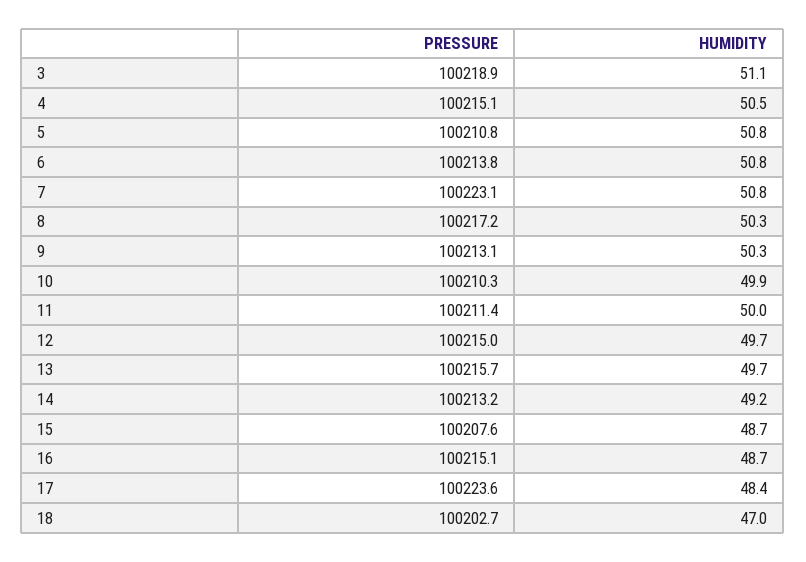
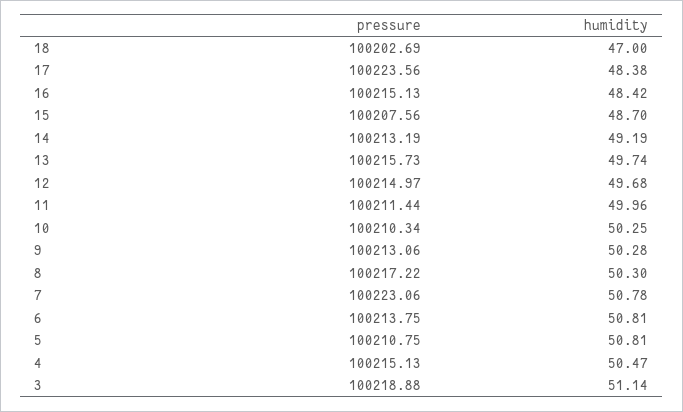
  {
    "PRESSURE": {
      "3": 100218.88,
      "4": 100215.13,
      "5": 100210.75,
      "6": 100213.75,
      "7": 100223.06,
      "8": 100217.22,
      "9": 100213.06,
      "10": 100210.34,
      "11": 100211.44,
      "12": 100214.97,
      "13": 100215.73,
      "14": 100213.19,
      "15": 100207.56,
      "16": 100215.13,
      "17": 100223.56,
      "18": 100202.69
    },
    "HUMIDITY": {
      "3": 51.14,
      "4": 50.47,
      "5": 50.81,
      "6": 50.81,
      "7": 50.78,
      "8": 50.3,
      "9": 50.28,
-     "10": 49.9,
+     "10": 50.25,
      "11": 49.96,
      "12": 49.68,
      "13": 49.74,
      "14": 49.19,
      "15": 48.7,
-     "16": 48.7,
+     "16": 48.42,
      "17": 48.38,
      "18": 47
    }
  }

